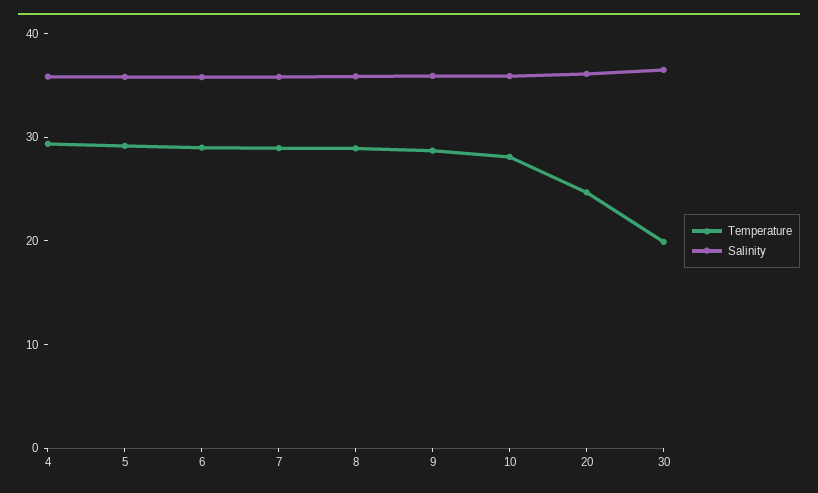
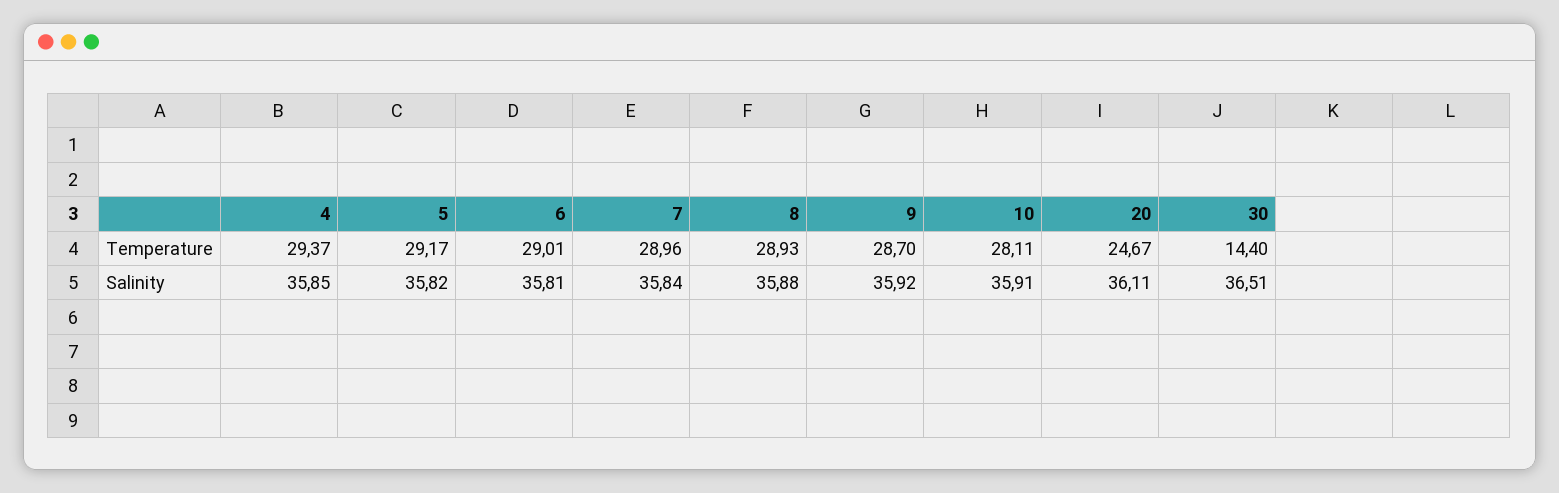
  {
    "Temperature": {
      "4": 29.37,
      "5": 29.17,
      "6": 29.01,
      "7": 28.96,
      "8": 28.93,
      "9": 28.7,
      "10": 28.11,
      "20": 24.67,
-     "30": 20
+     "30": 14.4
    },
    "Salinity": {
      "4": 35.85,
      "5": 35.82,
      "6": 35.81,
      "7": 35.84,
      "8": 35.88,
      "9": 35.92,
      "10": 35.91,
      "20": 36.11,
      "30": 36.51
    }
  }

